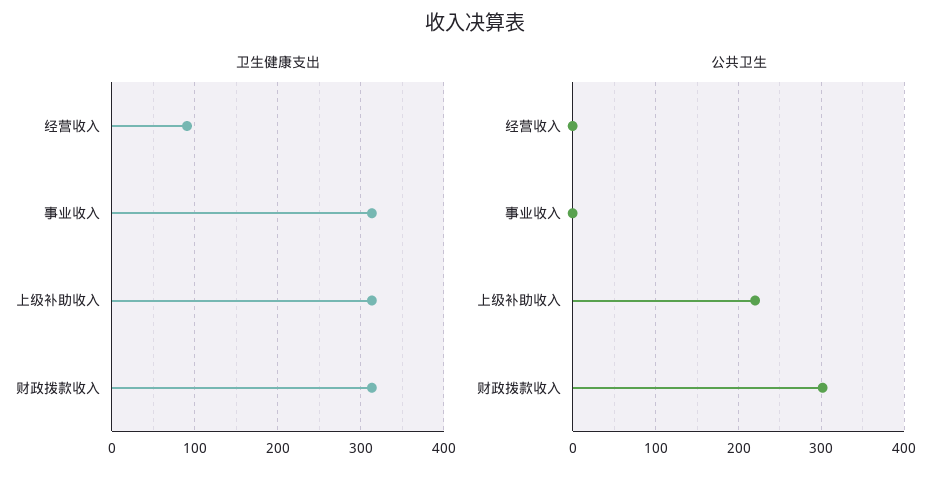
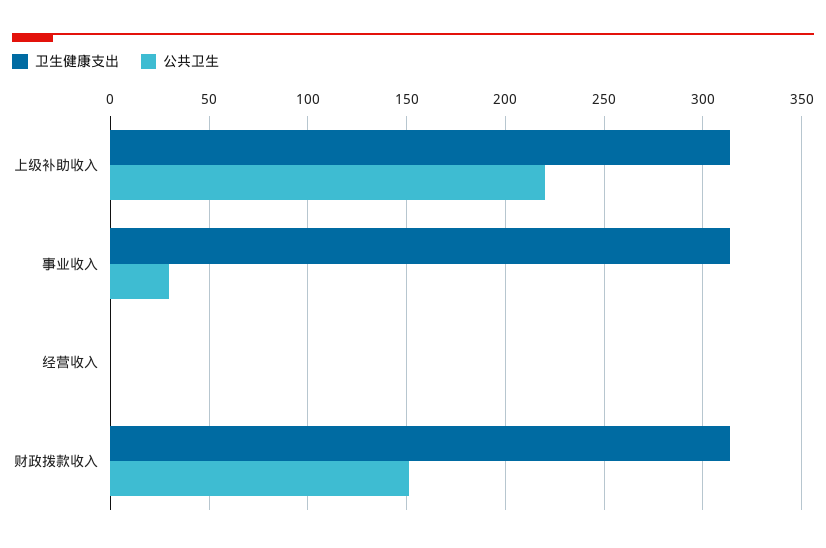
  {
    "卫生健康支出": {
-     "经营收入": 90,
+     "经营收入": 0,
      "事业收入": 315,
      "上级补助收入": 315,
      "财政拨款收入": 315
    },
    "公共卫生": {
      "经营收入": 0,
-     "事业收入": 0,
+     "事业收入": 30,
      "上级补助收入": 220,
-     "财政拨款收入": 300
+     "财政拨款收入": 150
    }
  }

